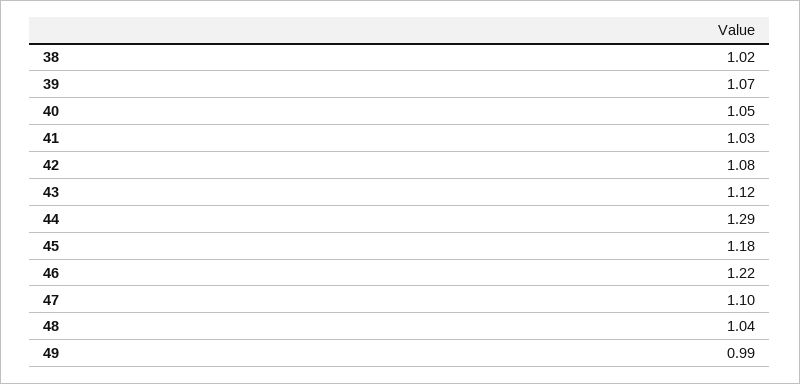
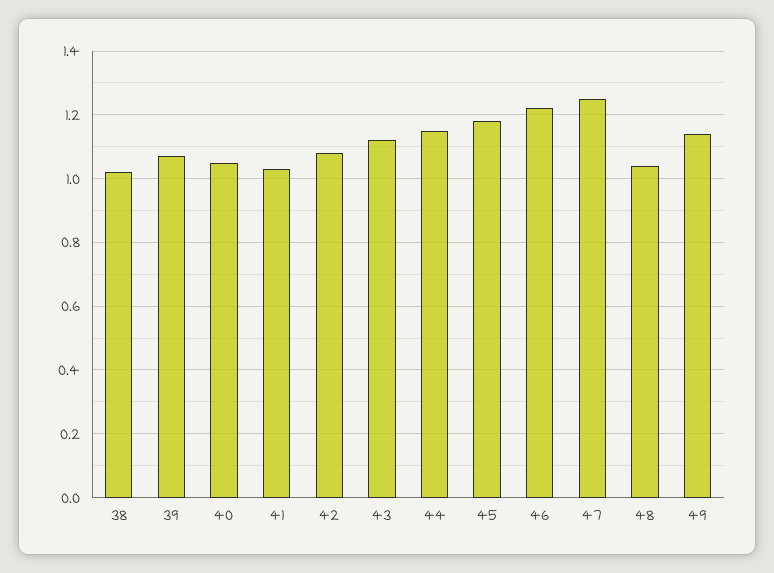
  {
    "38": 1.02,
    "39": 1.07,
    "40": 1.05,
    "41": 1.03,
    "42": 1.08,
    "43": 1.12,
-   "44": 1.29,
+   "44": 1.15,
    "45": 1.18,
    "46": 1.22,
-   "47": 1.1,
+   "47": 1.25,
    "48": 1.04,
-   "49": 0.99
+   "49": 1.15
  }

